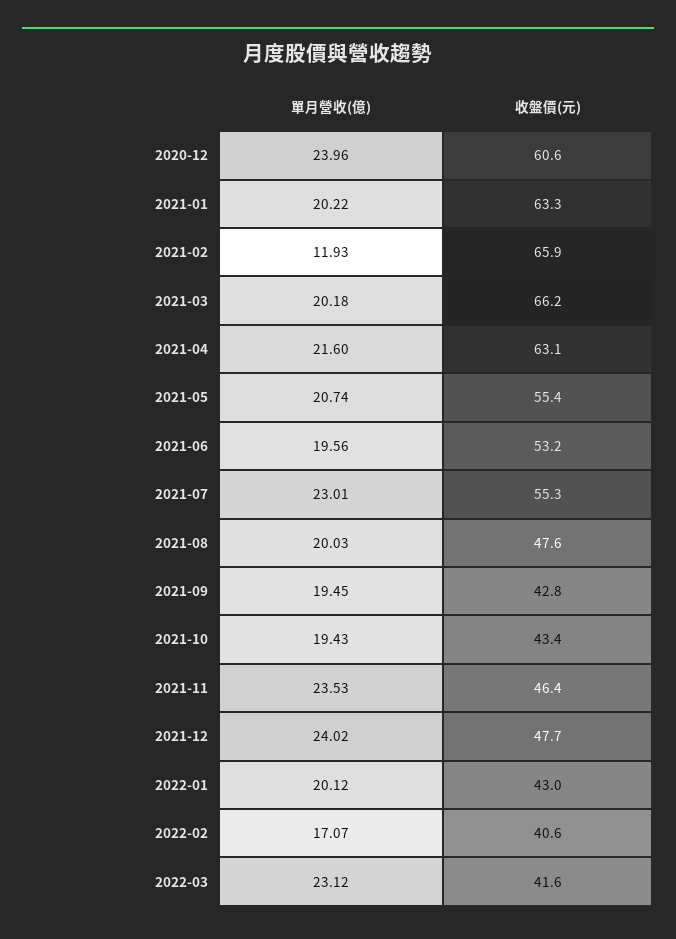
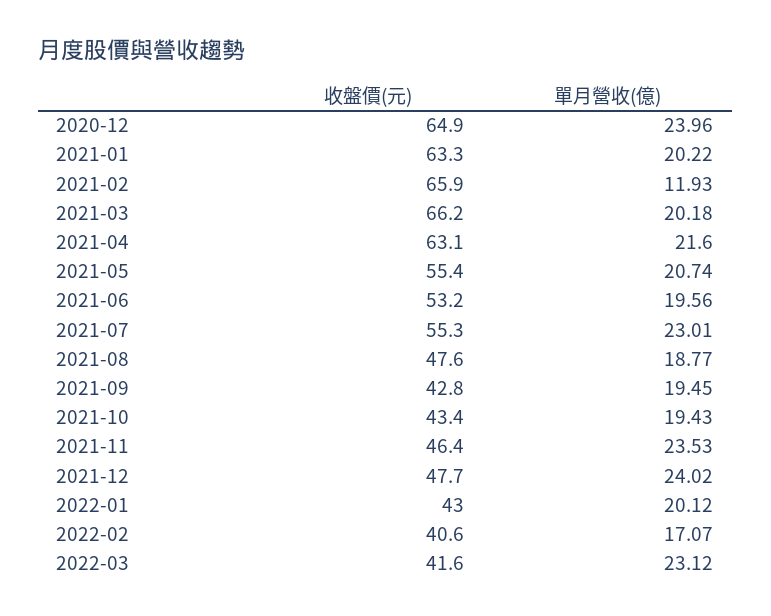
  {
    "單月營收(億)": {
      "2020-12": 23.96,
      "2021-01": 20.22,
      "2021-02": 11.93,
      "2021-03": 20.18,
      "2021-04": 21.6,
      "2021-05": 20.74,
      "2021-06": 19.56,
      "2021-07": 23.01,
-     "2021-08": 20.03,
+     "2021-08": 18.77,
      "2021-09": 19.45,
      "2021-10": 19.43,
      "2021-11": 23.53,
      "2021-12": 24.02,
      "2022-01": 20.12,
      "2022-02": 17.07,
      "2022-03": 23.12
    },
    "收盤價(元)": {
-     "2020-12": 60.6,
+     "2020-12": 64.9,
      "2021-01": 63.3,
      "2021-02": 65.9,
      "2021-03": 66.2,
      "2021-04": 63.1,
      "2021-05": 55.4,
      "2021-06": 53.2,
      "2021-07": 55.3,
      "2021-08": 47.6,
      "2021-09": 42.8,
      "2021-10": 43.4,
      "2021-11": 46.4,
      "2021-12": 47.7,
      "2022-01": 43,
      "2022-02": 40.6,
      "2022-03": 41.6
    }
  }

